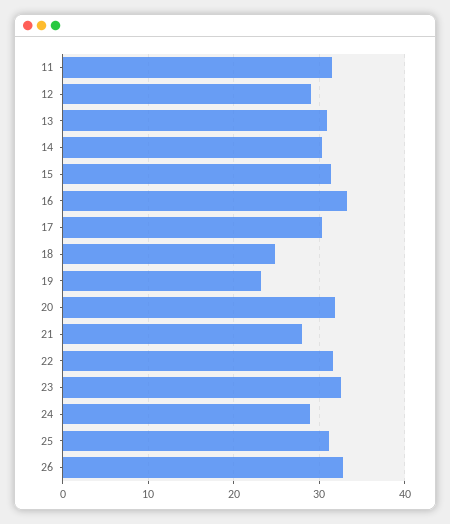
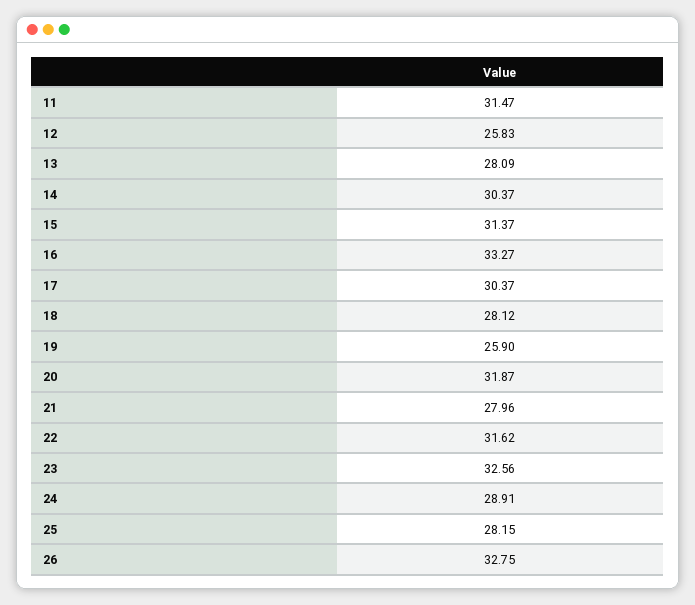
  {
    "11": 31.47,
-   "12": 29,
+   "12": 25.83,
-   "13": 31,
+   "13": 28.09,
    "14": 30.37,
    "15": 31.37,
    "16": 33.27,
    "17": 30.37,
-   "18": 25,
+   "18": 28.12,
-   "19": 23,
+   "19": 25.9,
    "20": 31.87,
    "21": 27.96,
    "22": 31.62,
    "23": 32.56,
    "24": 28.91,
-   "25": 31,
+   "25": 28.15,
    "26": 32.75
  }

